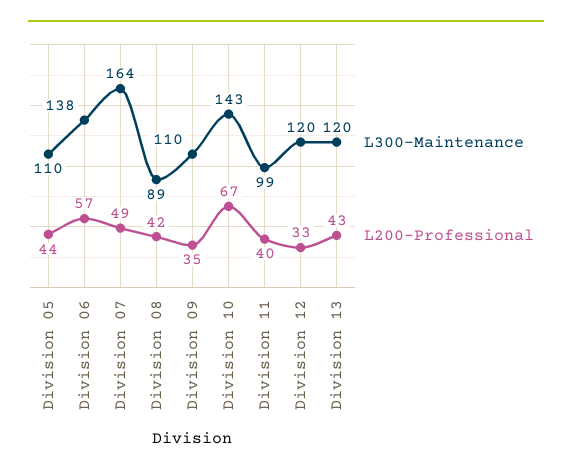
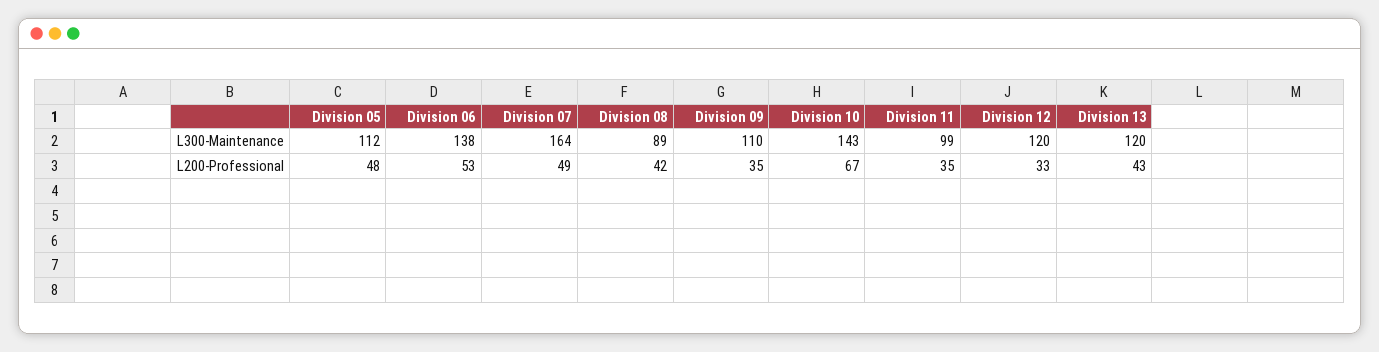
  {
    "L300-Maintenance": {
-     "Division 05": 110,
+     "Division 05": 112,
      "Division 06": 138,
      "Division 07": 164,
      "Division 08": 89,
      "Division 09": 110,
      "Division 10": 143,
      "Division 11": 99,
      "Division 12": 120,
      "Division 13": 120
    },
    "L200-Professional": {
-     "Division 05": 44,
+     "Division 05": 48,
-     "Division 06": 57,
+     "Division 06": 53,
      "Division 07": 49,
      "Division 08": 42,
      "Division 09": 35,
      "Division 10": 67,
-     "Division 11": 40,
+     "Division 11": 35,
      "Division 12": 33,
      "Division 13": 43
    }
  }

